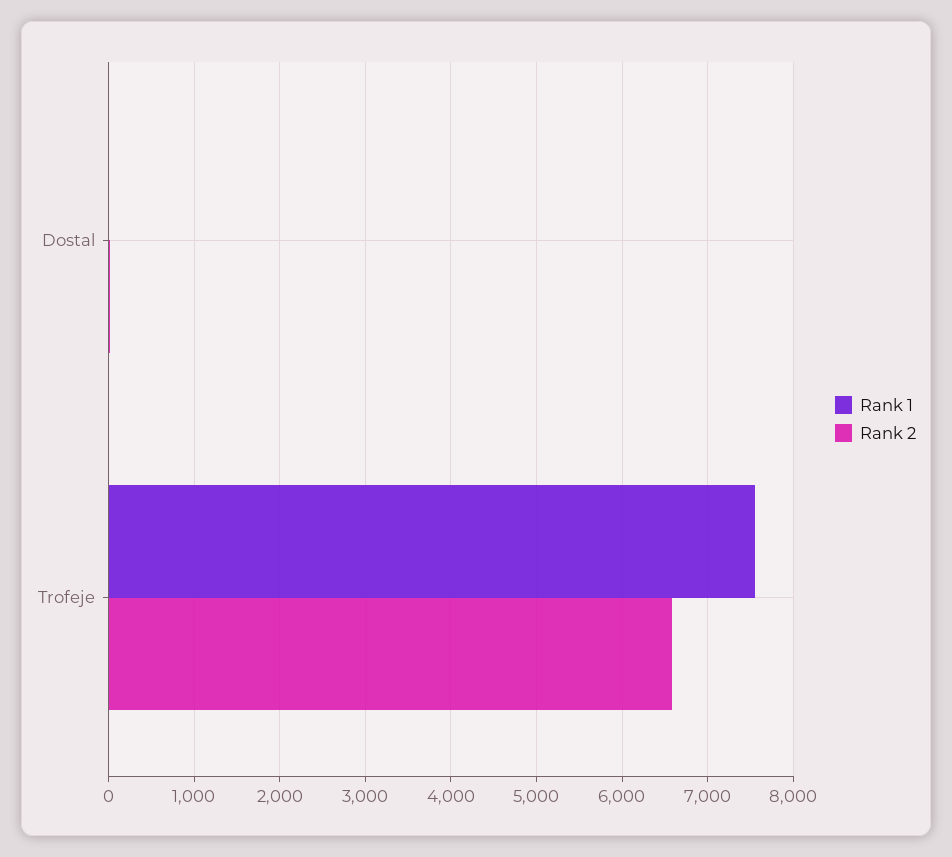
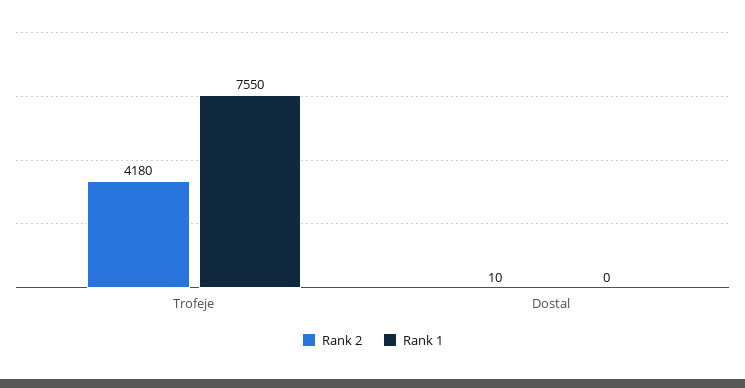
  {
    "Rank 1": {
      "Dostal": 0,
      "Trofeje": 7550
    },
    "Rank 2": {
      "Dostal": 10,
-     "Trofeje": 6600
+     "Trofeje": 4180
    }
  }

